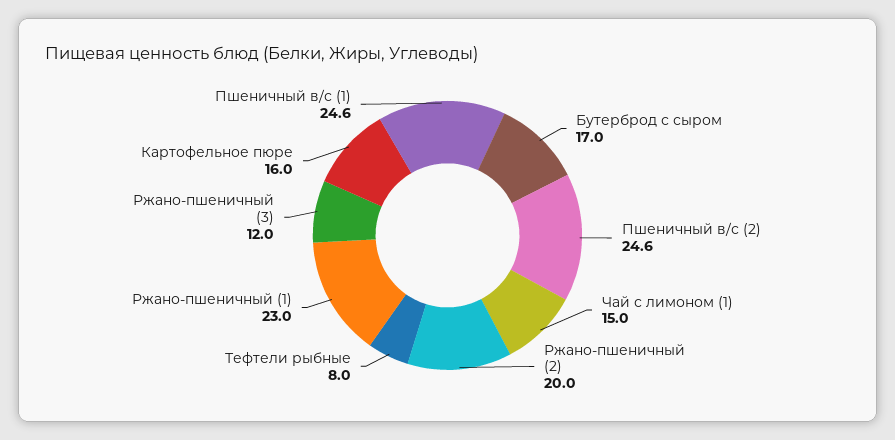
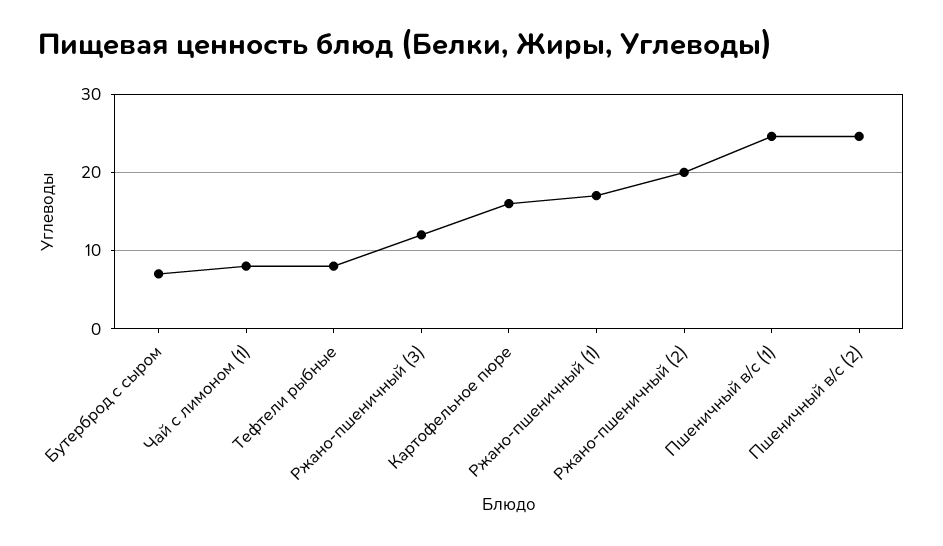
  {
-   "Бутерброд с сыром": 17,
+   "Бутерброд с сыром": 7,
    "Пшеничный в/с (2)": 24.6,
-   "Чай с лимоном (1)": 15,
+   "Чай с лимоном (1)": 8,
    "Ржано-пшеничный (2)": 20,
    "Тефтели рыбные": 8,
-   "Ржано-пшеничный (1)": 23,
+   "Ржано-пшеничный (1)": 17,
    "Ржано-пшеничный (3)": 12,
    "Картофельное пюре": 16,
    "Пшеничный в/с (1)": 24.6
  }

